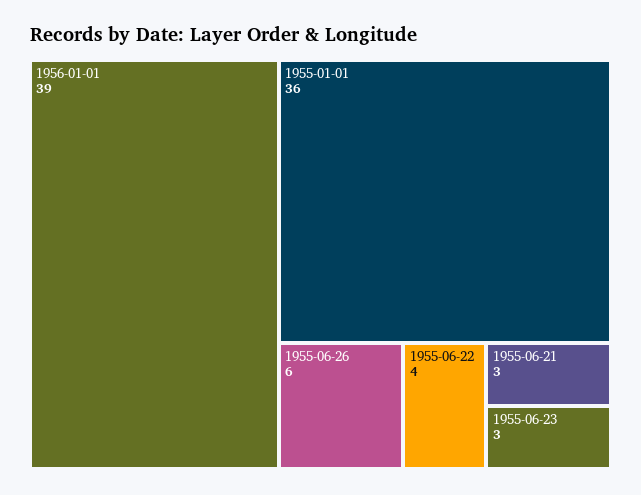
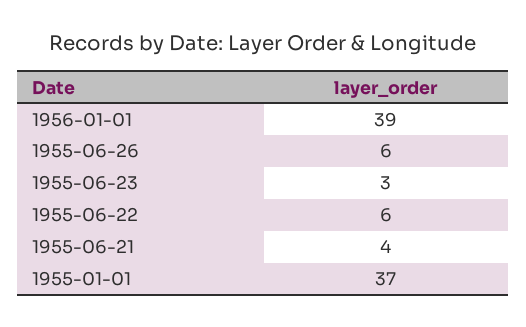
  {
    "1956-01-01": 39,
-   "1955-01-01": 36,
+   "1955-01-01": 37,
    "1955-06-26": 6,
-   "1955-06-22": 4,
+   "1955-06-22": 6,
-   "1955-06-21": 3,
+   "1955-06-21": 4,
    "1955-06-23": 3
  }

